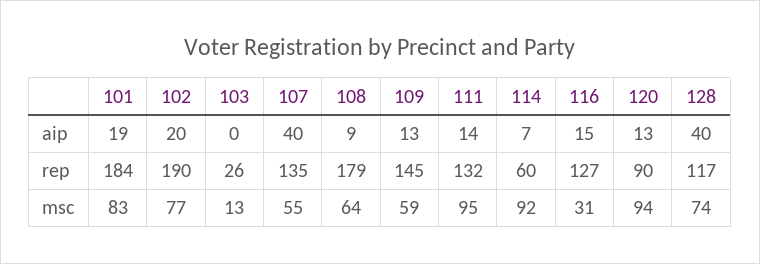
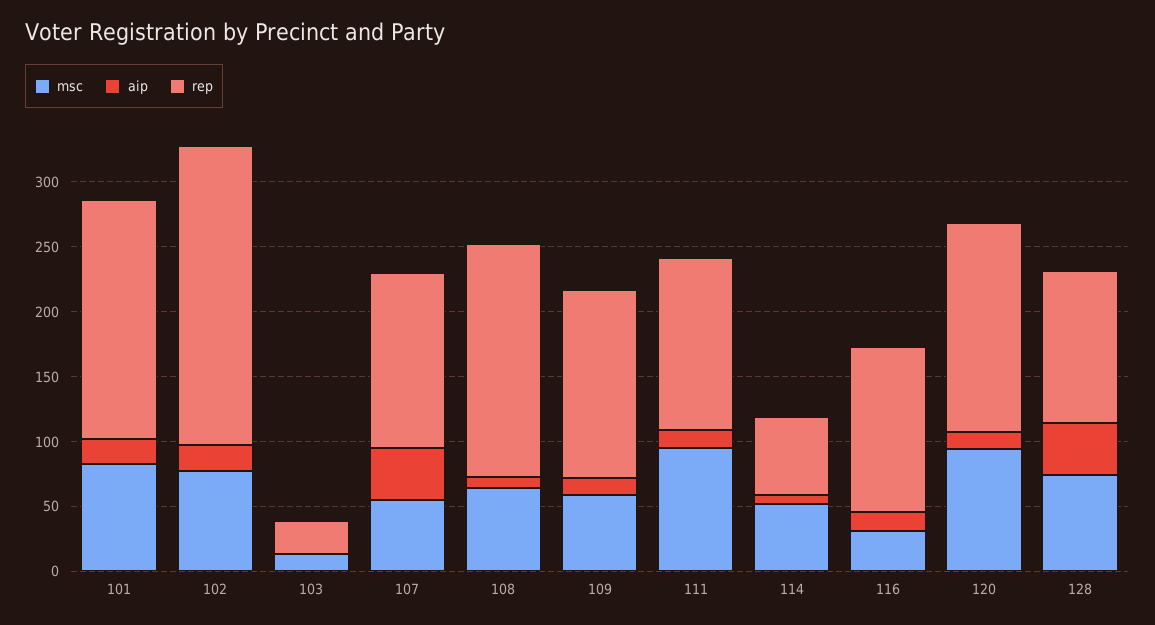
  {
    "aip": {
      "101": 19,
      "102": 20,
      "103": 0,
      "107": 40,
      "108": 9,
      "109": 13,
      "111": 14,
      "114": 7,
      "116": 15,
      "120": 13,
      "128": 40
    },
    "rep": {
      "101": 184,
-     "102": 190,
+     "102": 230,
      "103": 26,
      "107": 135,
      "108": 179,
      "109": 145,
      "111": 132,
      "114": 60,
      "116": 127,
-     "120": 90,
+     "120": 160,
      "128": 117
    },
    "msc": {
      "101": 83,
      "102": 77,
      "103": 13,
      "107": 55,
      "108": 64,
      "109": 59,
      "111": 95,
-     "114": 92,
+     "114": 50,
      "116": 31,
      "120": 94,
      "128": 74
    }
  }

